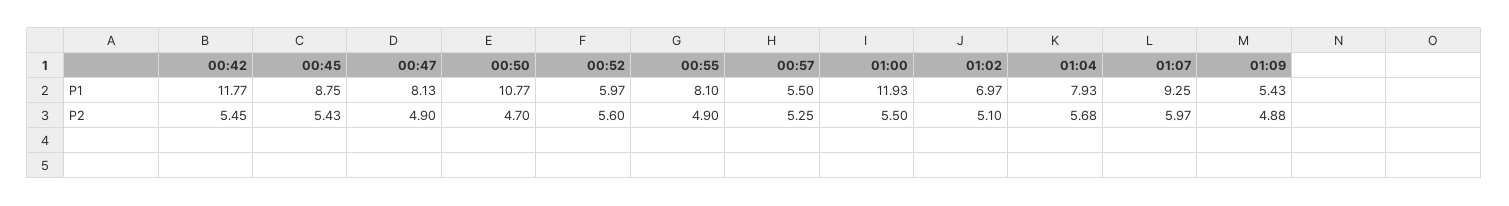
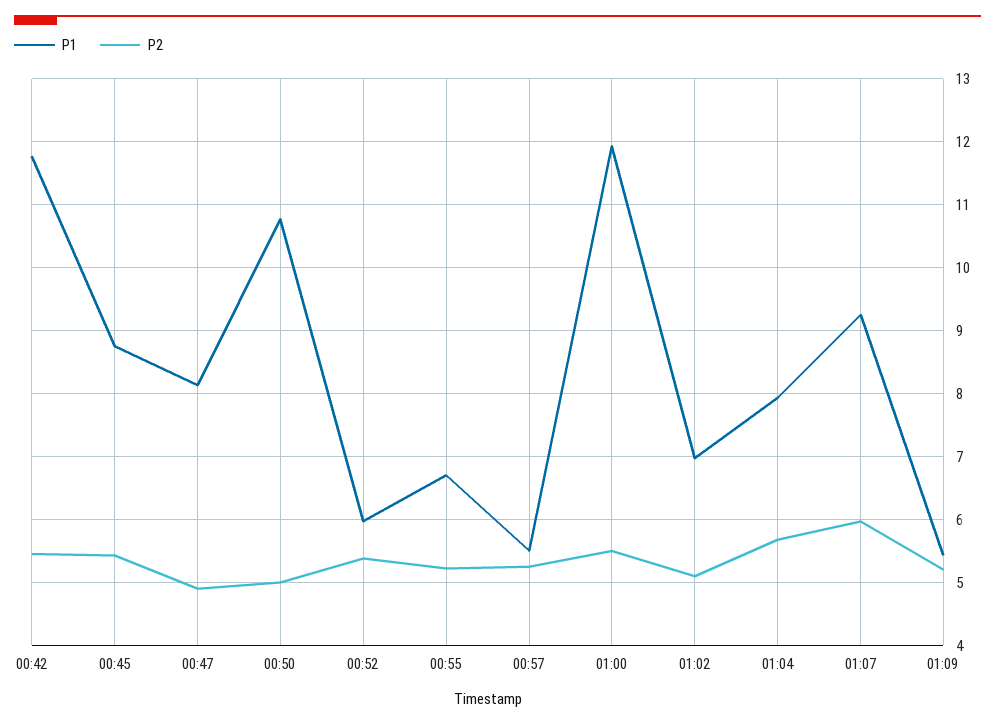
  {
    "P1": {
      "00:42": 11.77,
      "00:45": 8.75,
      "00:47": 8.13,
      "00:50": 10.77,
      "00:52": 5.97,
-     "00:55": 8.1,
+     "00:55": 6.7,
      "00:57": 5.5,
      "01:00": 11.93,
      "01:02": 6.97,
      "01:04": 7.93,
      "01:07": 9.25,
      "01:09": 5.43
    },
    "P2": {
      "00:42": 5.45,
      "00:45": 5.43,
      "00:47": 4.9,
-     "00:50": 4.7,
+     "00:50": 5,
-     "00:52": 5.6,
+     "00:52": 5.4,
-     "00:55": 4.9,
+     "00:55": 5.2,
      "00:57": 5.25,
      "01:00": 5.5,
      "01:02": 5.1,
      "01:04": 5.68,
      "01:07": 5.97,
-     "01:09": 4.88
+     "01:09": 5.2
    }
  }

